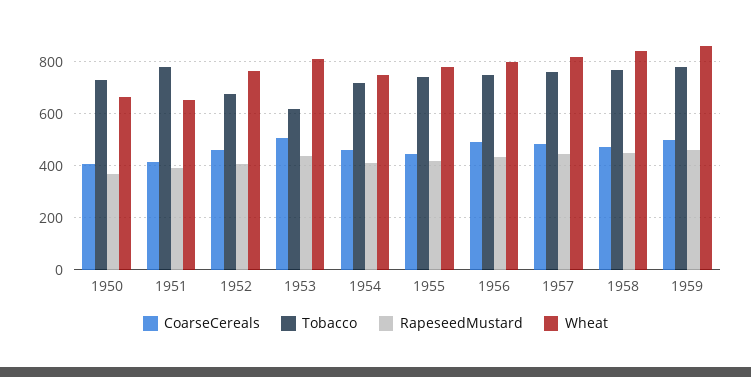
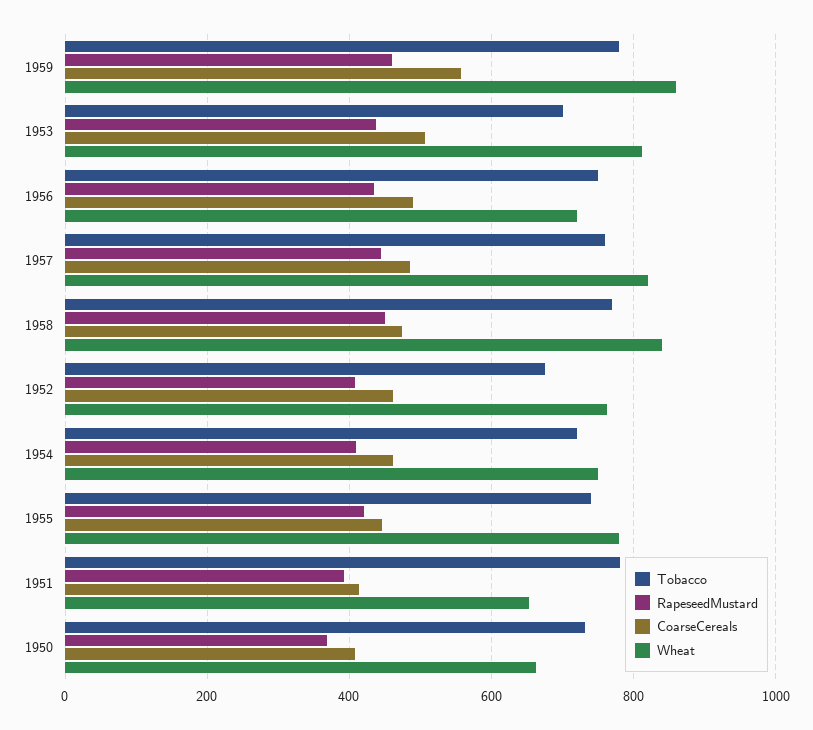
  {
    "CoarseCereals": {
      "1950": 400,
      "1951": 420,
      "1952": 460,
      "1953": 500,
      "1954": 460,
      "1955": 440,
      "1956": 500,
      "1957": 480,
      "1958": 480,
-     "1959": 500
+     "1959": 560
    },
    "Tobacco": {
      "1950": 740,
      "1951": 780,
      "1952": 680,
-     "1953": 625,
+     "1953": 700,
      "1954": 720,
      "1955": 740,
      "1956": 760,
      "1957": 760,
      "1958": 780,
      "1959": 780
    },
    "RapeseedMustard": {
      "1950": 360,
      "1951": 400,
      "1952": 400,
      "1953": 440,
      "1954": 420,
      "1955": 420,
      "1956": 440,
      "1957": 440,
      "1958": 460,
      "1959": 460
    },
    "Wheat": {
      "1950": 660,
      "1951": 660,
      "1952": 760,
      "1953": 820,
      "1954": 760,
      "1955": 780,
-     "1956": 800,
+     "1956": 720,
      "1957": 820,
      "1958": 840,
      "1959": 860
    }
  }

